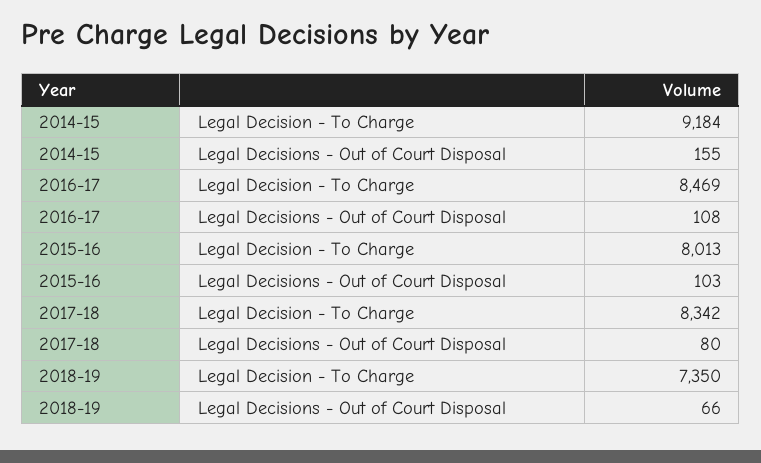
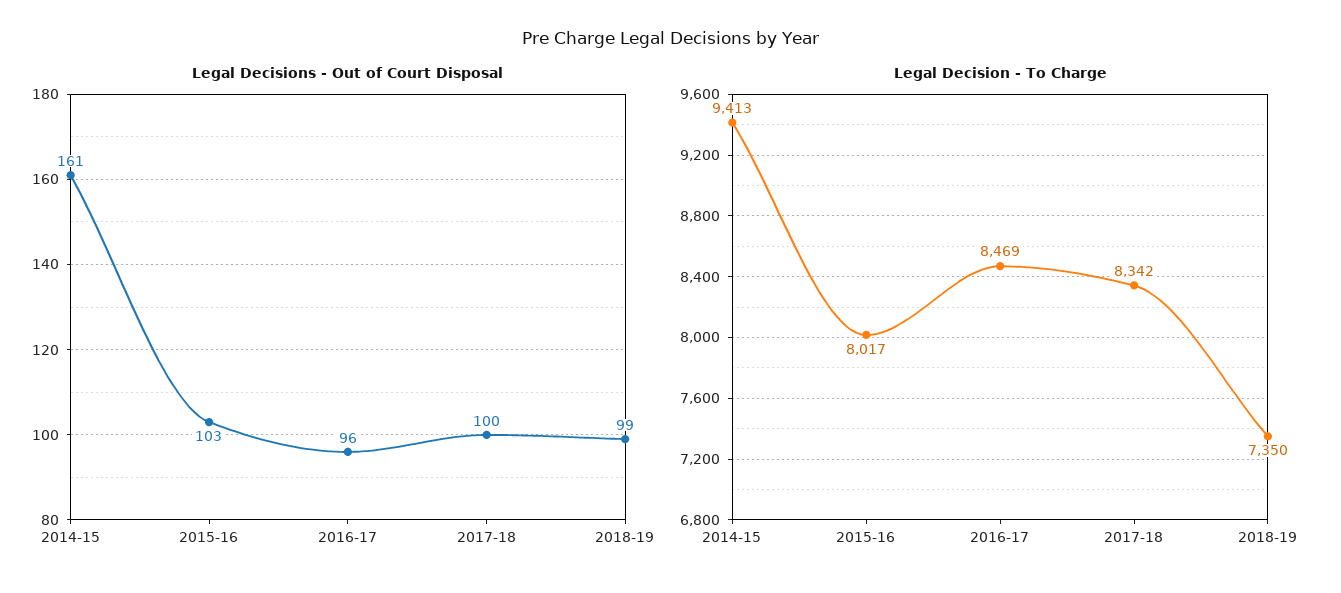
  {
    "Legal Decision - To Charge": {
-     "2014-15": 9184,
+     "2014-15": 9413,
      "2016-17": 8469,
-     "2015-16": 8013,
+     "2015-16": 8017,
      "2017-18": 8342,
      "2018-19": 7350
    },
    "Legal Decisions - Out of Court Disposal": {
-     "2014-15": 155,
+     "2014-15": 161,
-     "2016-17": 108,
+     "2016-17": 96,
      "2015-16": 103,
-     "2017-18": 80,
+     "2017-18": 100,
-     "2018-19": 66
+     "2018-19": 99
    }
  }

